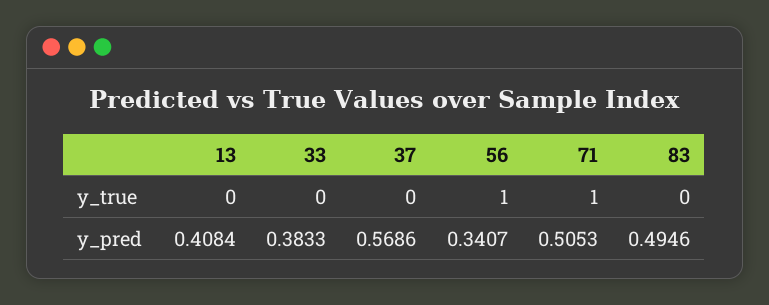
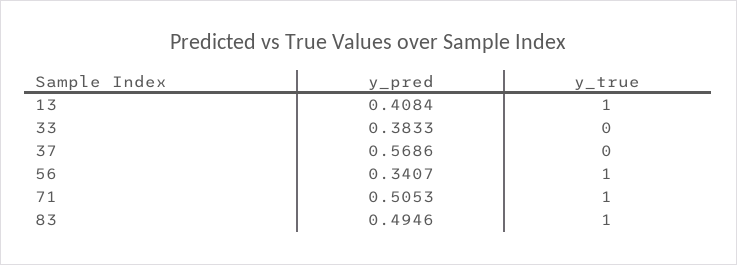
  {
    "13": {
-     "y_true": 0,
+     "y_true": 1,
      "y_pred": 0.4084
    },
    "33": {
      "y_true": 0,
      "y_pred": 0.3833
    },
    "37": {
      "y_true": 0,
      "y_pred": 0.5686
    },
    "56": {
      "y_true": 1,
      "y_pred": 0.3407
    },
    "71": {
      "y_true": 1,
      "y_pred": 0.5053
    },
    "83": {
-     "y_true": 0,
+     "y_true": 1,
      "y_pred": 0.4946
    }
  }

